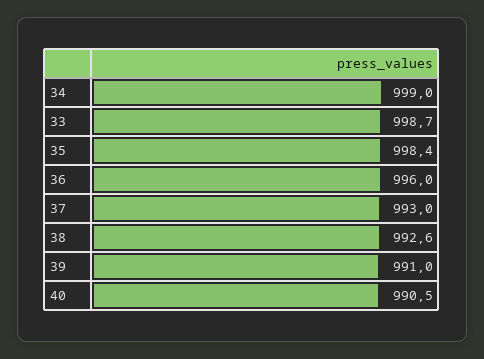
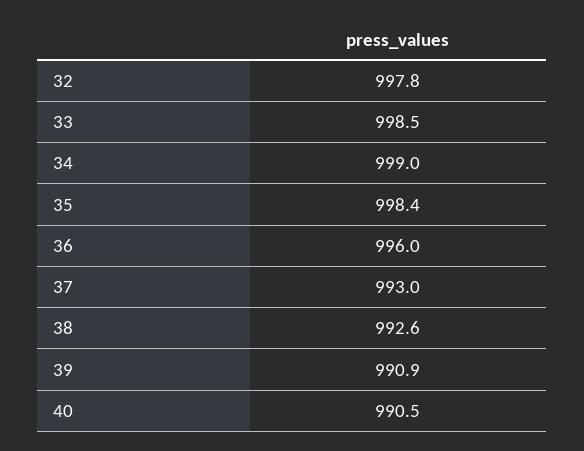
  {
    "34": 999,
-   "33": 998.7,
+   "33": 998.5,
    "35": 998.4,
    "36": 996,
    "37": 993,
    "38": 992.6,
-   "39": 991,
+   "39": 990.9,
-   "40": 990.5
+   "40": 990.5,
+   "32": 997.8
  }

